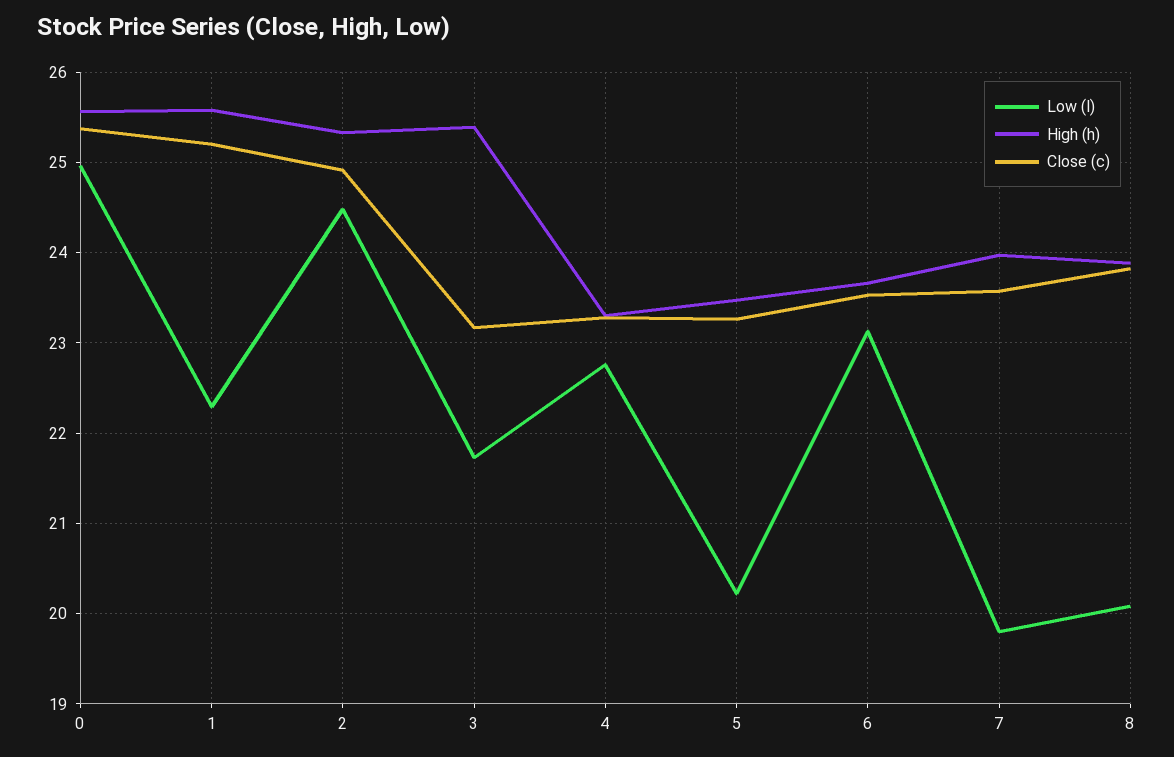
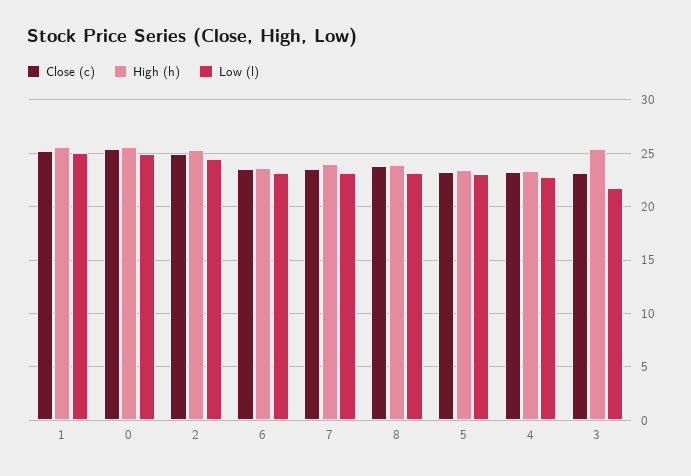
  {
    "Low (l)": {
      "0": 25,
-     "1": 22.3,
+     "1": 25,
      "2": 24.5,
      "3": 21.7,
      "4": 22.8,
-     "5": 20.2,
+     "5": 23,
      "6": 23.1,
-     "7": 19.8,
+     "7": 23,
-     "8": 20.1
+     "8": 23
    },
    "High (h)": {
      "0": 25.6,
      "1": 25.6,
      "2": 25.3,
      "3": 25.4,
      "4": 23.3,
      "5": 23.5,
      "6": 23.7,
      "7": 24,
      "8": 23.9
    },
    "Close (c)": {
      "0": 25.4,
      "1": 25.2,
      "2": 24.9,
      "3": 23.2,
      "4": 23.3,
      "5": 23.3,
      "6": 23.5,
      "7": 23.6,
      "8": 23.8
    }
  }

